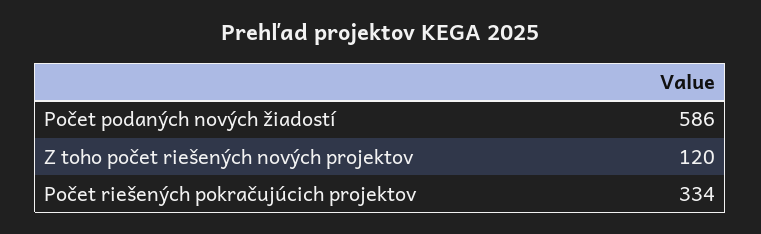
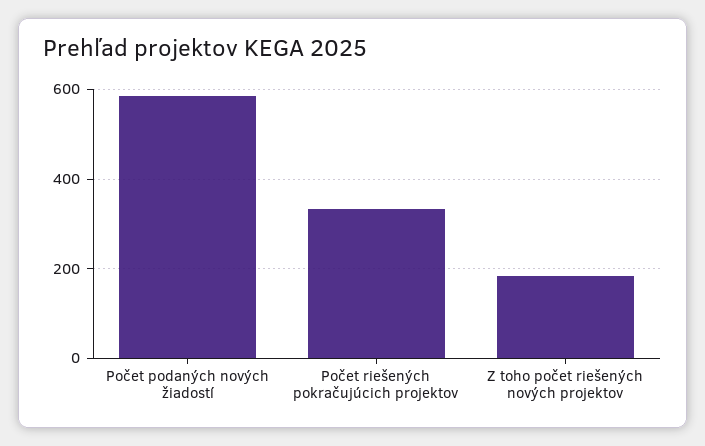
  {
    "Počet podaných nových žiadostí": 586,
-   "Z toho počet riešených nových projektov": 120,
+   "Z toho počet riešených nových projektov": 180,
    "Počet riešených pokračujúcich projektov": 334
  }

